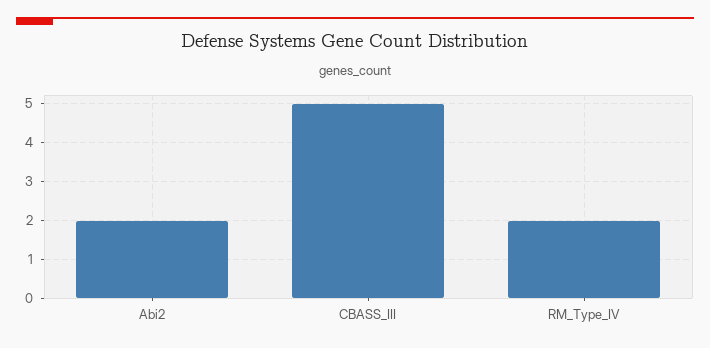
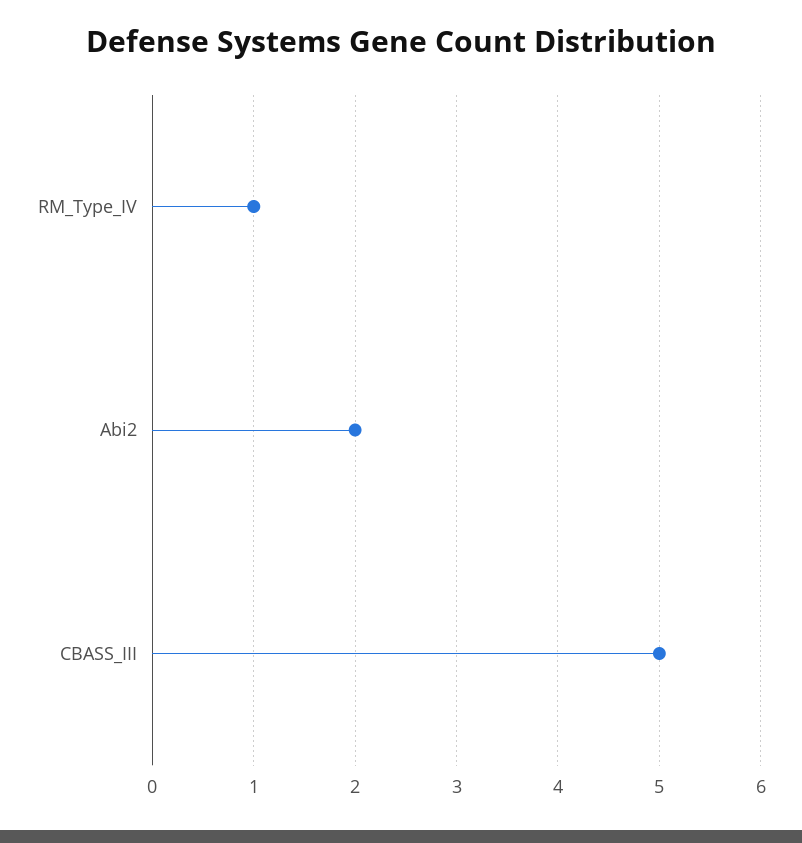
  {
    "Abi2": 2,
    "CBASS_III": 5,
-   "RM_Type_IV": 2
+   "RM_Type_IV": 1
  }

